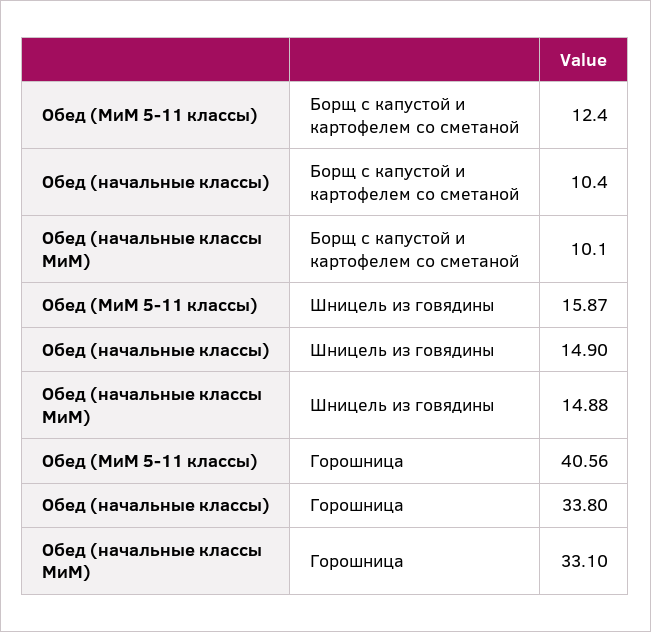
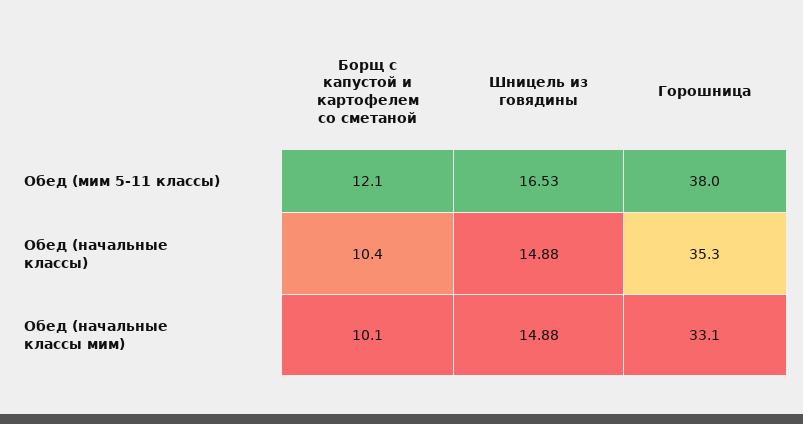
  {
    "Обед (МиМ 5-11 классы)": {
-     "Борщ с капустой и картофелем со сметаной": 12.4,
+     "Борщ с капустой и картофелем со сметаной": 12.1,
-     "Шницель из говядины": 15.87,
+     "Шницель из говядины": 16.53,
-     "Горошница": 40.56
+     "Горошница": 38
    },
    "Обед (начальные классы)": {
      "Борщ с капустой и картофелем со сметаной": 10.4,
-     "Шницель из говядины": 14.9,
+     "Шницель из говядины": 14.88,
-     "Горошница": 33.8
+     "Горошница": 35.3
    },
    "Обед (начальные классы МиМ)": {
      "Борщ с капустой и картофелем со сметаной": 10.1,
      "Шницель из говядины": 14.88,
      "Горошница": 33.1
    }
  }

